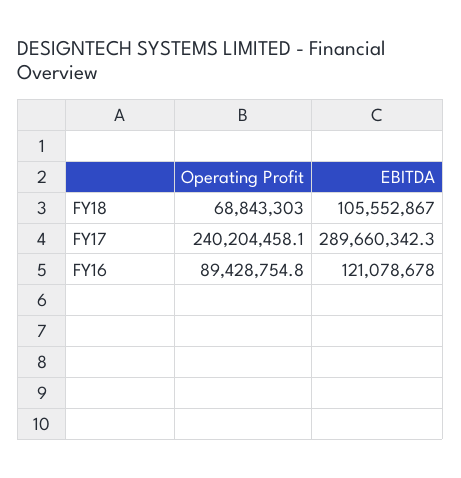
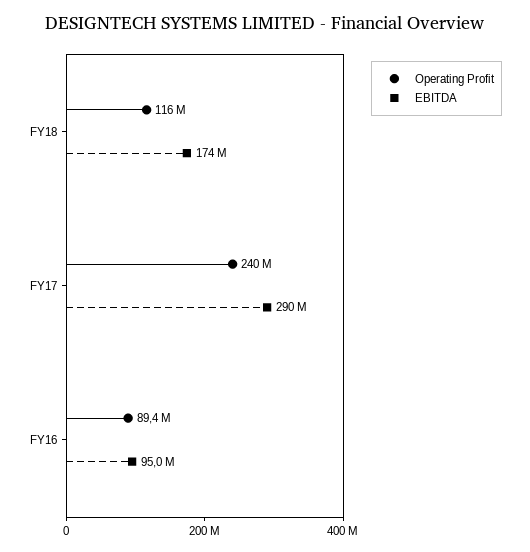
  {
    "Operating Profit": {
-     "FY18": 68843303,
+     "FY18": 116000000,
      "FY17": 240204458.1,
      "FY16": 89428754.8
    },
    "EBITDA": {
-     "FY18": 105552867,
+     "FY18": 174000000,
      "FY17": 289660342.3,
-     "FY16": 121078678
+     "FY16": 95000000
    }
  }

